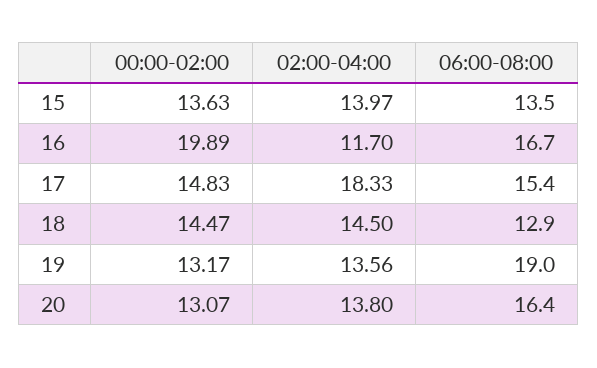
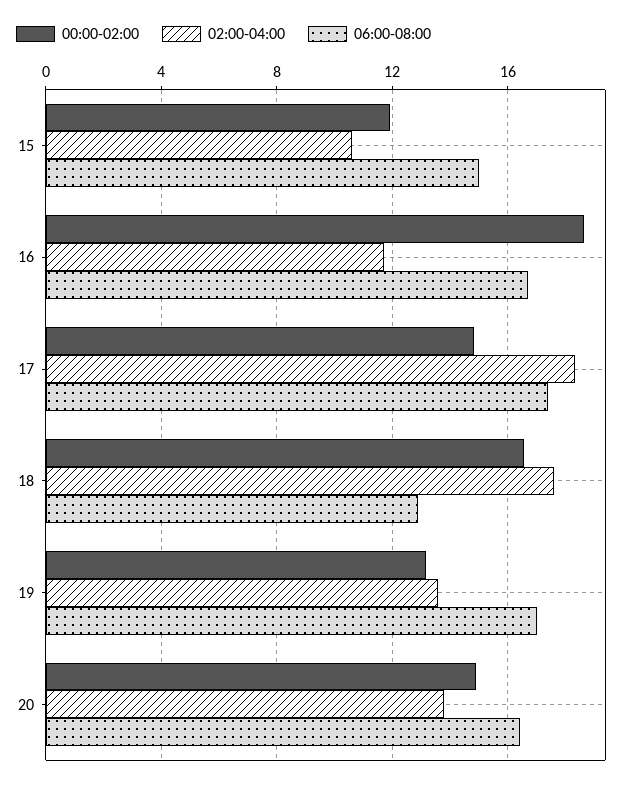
  {
    "00:00-02:00": {
-     "15": 13.63,
+     "15": 12,
-     "16": 19.89,
+     "16": 18.5,
      "17": 14.83,
-     "18": 14.47,
+     "18": 16.5,
      "19": 13.17,
-     "20": 13.07
+     "20": 15
    },
    "02:00-04:00": {
-     "15": 13.97,
+     "15": 10.5,
      "16": 11.7,
      "17": 18.33,
-     "18": 14.5,
+     "18": 17.5,
      "19": 13.56,
      "20": 13.8
    },
    "06:00-08:00": {
-     "15": 13.5,
+     "15": 15,
      "16": 16.7,
-     "17": 15.4,
+     "17": 17.5,
      "18": 12.9,
-     "19": 19,
+     "19": 17,
      "20": 16.4
    }
  }

